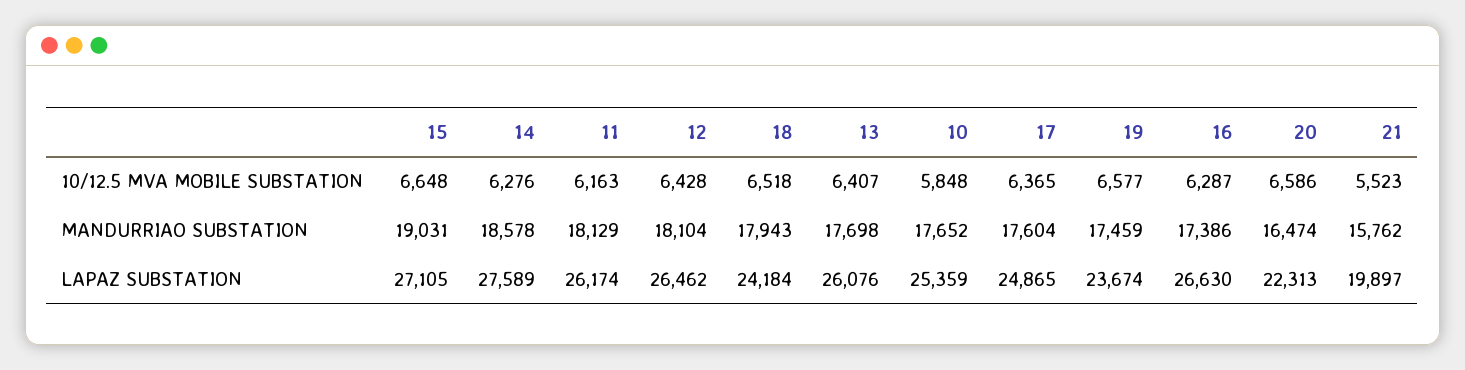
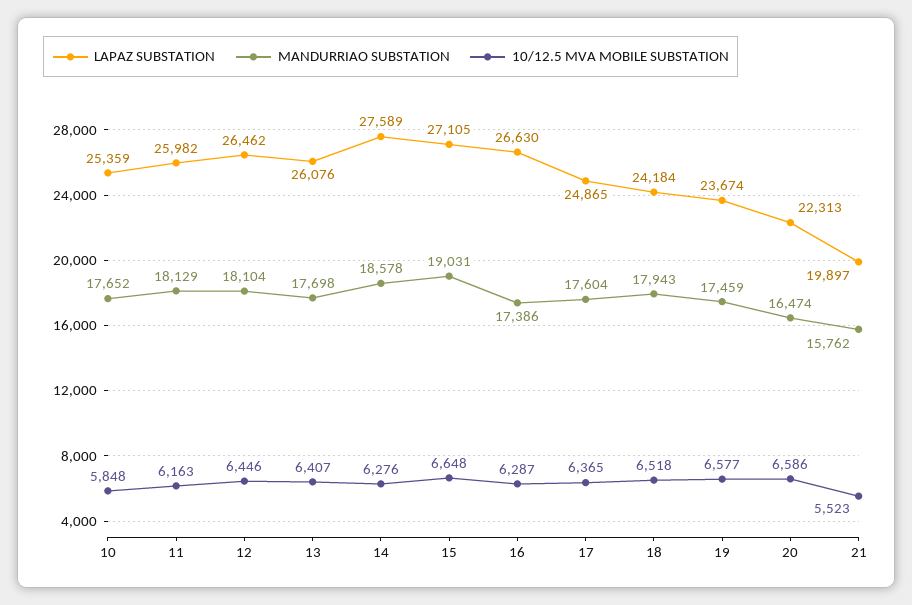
  {
    "10/12.5 MVA MOBILE SUBSTATION": {
      "15": 6648,
      "14": 6276,
      "11": 6163,
-     "12": 6428,
+     "12": 6446,
      "18": 6518,
      "13": 6407,
      "10": 5848,
      "17": 6365,
      "19": 6577,
      "16": 6287,
      "20": 6586,
      "21": 5523
    },
    "MANDURRIAO SUBSTATION": {
      "15": 19031,
      "14": 18578,
      "11": 18129,
      "12": 18104,
      "18": 17943,
      "13": 17698,
      "10": 17652,
      "17": 17604,
      "19": 17459,
      "16": 17386,
      "20": 16474,
      "21": 15762
    },
    "LAPAZ SUBSTATION": {
      "15": 27105,
      "14": 27589,
-     "11": 26174,
+     "11": 25982,
      "12": 26462,
      "18": 24184,
      "13": 26076,
      "10": 25359,
      "17": 24865,
      "19": 23674,
      "16": 26630,
      "20": 22313,
      "21": 19897
    }
  }

